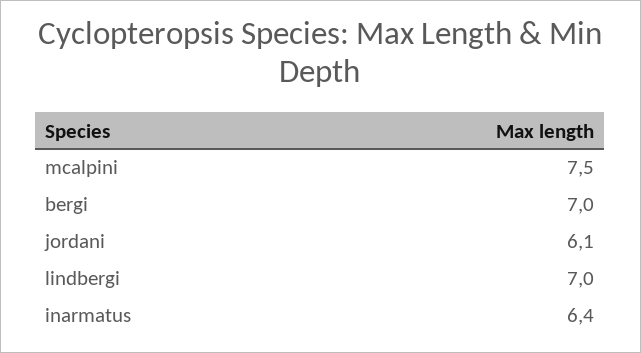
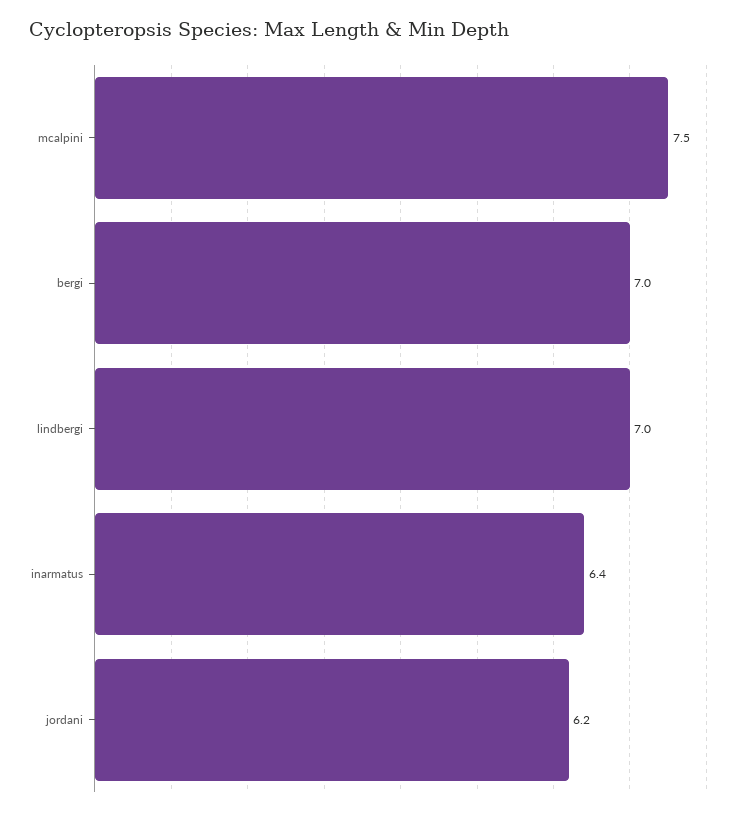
  {
    "mcalpini": 7.5,
    "bergi": 7,
-   "jordani": 6.1,
+   "jordani": 6.2,
    "lindbergi": 7,
    "inarmatus": 6.4
  }

